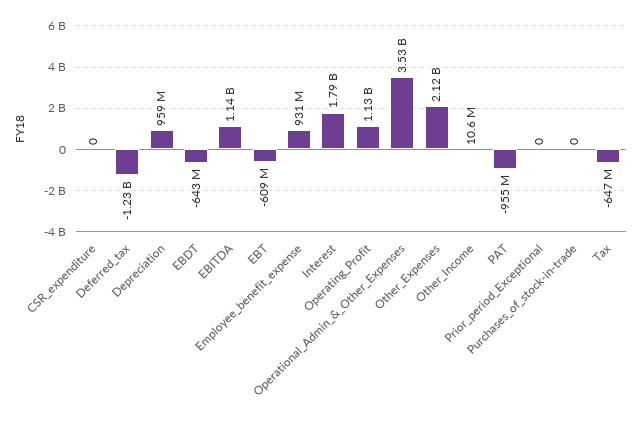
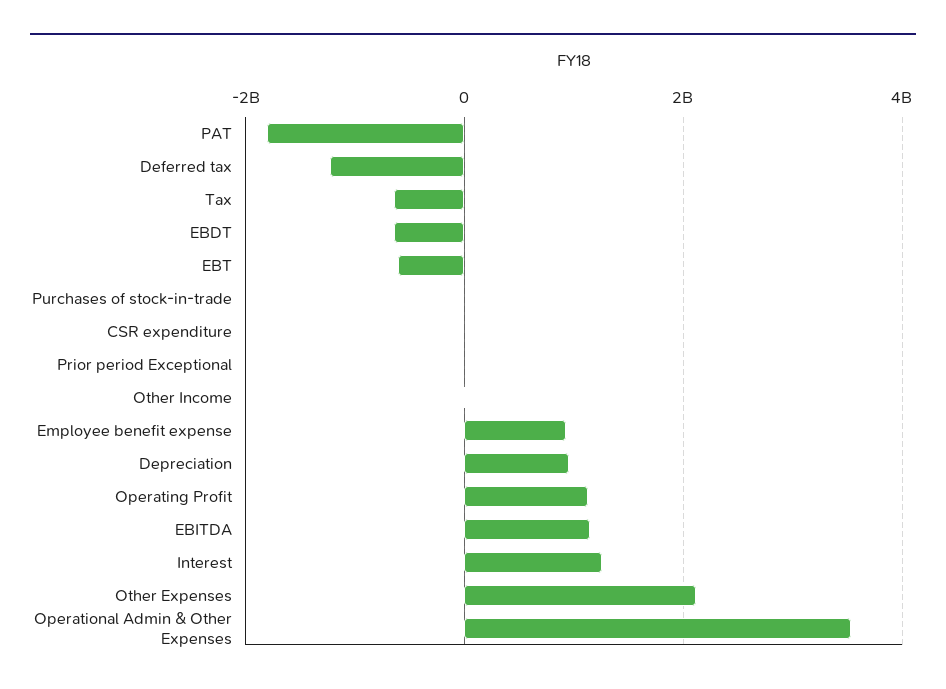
  {
    "CSR_expenditure": 0,
    "Deferred_tax": -1230000000,
    "Depreciation": 959000000,
    "EBDT": -643000000,
    "EBITDA": 1140000000,
    "EBT": -609000000,
    "Employee_benefit_expense": 931000000,
-   "Interest": 1790000000,
+   "Interest": 1200000000,
    "Operating_Profit": 1130000000,
    "Operational_Admin_&_Other_Expenses": 3530000000,
    "Other_Expenses": 2120000000,
    "Other_Income": 10600000,
-   "PAT": -955000000,
+   "PAT": -1800000000,
    "Prior_period_Exceptional": 0,
    "Purchases_of_stock-in-trade": 0,
    "Tax": -647000000
  }

